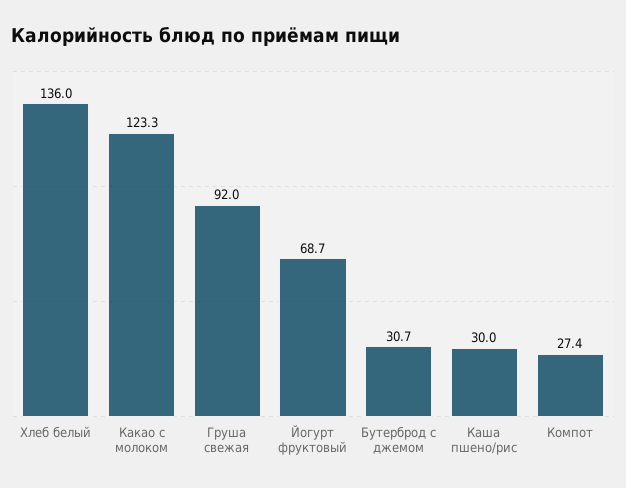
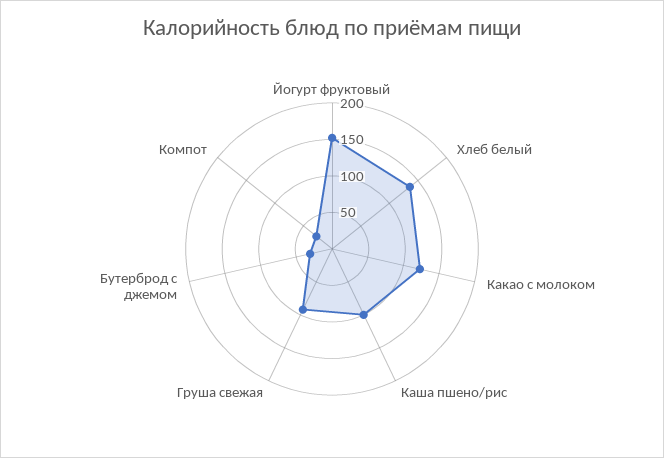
  {
    "Хлеб белый": 136,
    "Какао с молоком": 123.3,
    "Груша свежая": 92,
-   "Йогурт фруктовый": 68.7,
+   "Йогурт фруктовый": 150,
    "Бутерброд с джемом": 30.7,
-   "Каша пшено/рис": 30,
+   "Каша пшено/рис": 100,
    "Компот": 27.4
  }

